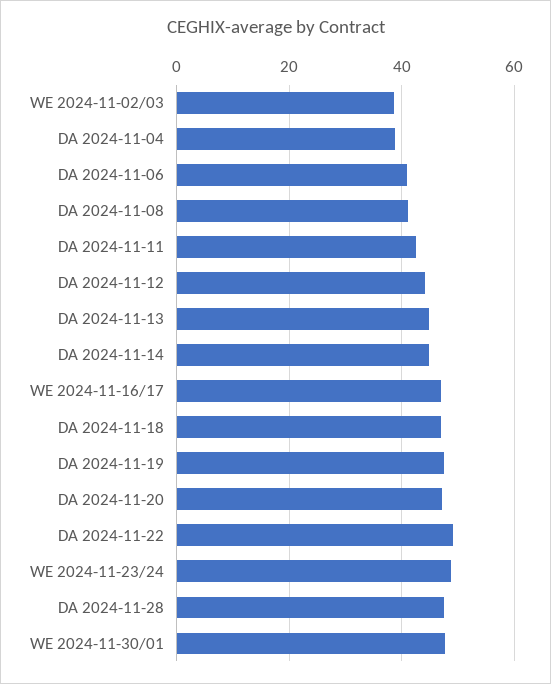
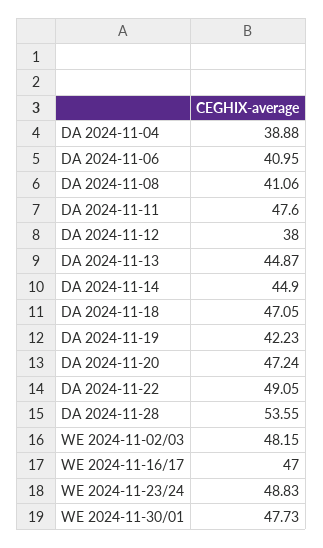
  {
-   "WE 2024-11-02/03": 38,
+   "WE 2024-11-02/03": 48.15,
    "DA 2024-11-04": 38.88,
    "DA 2024-11-06": 40.95,
    "DA 2024-11-08": 41.06,
-   "DA 2024-11-11": 42,
+   "DA 2024-11-11": 47.6,
-   "DA 2024-11-12": 44,
+   "DA 2024-11-12": 38,
    "DA 2024-11-13": 44.87,
    "DA 2024-11-14": 44.9,
    "WE 2024-11-16/17": 47,
    "DA 2024-11-18": 47.05,
-   "DA 2024-11-19": 48,
+   "DA 2024-11-19": 42.23,
    "DA 2024-11-20": 47.24,
    "DA 2024-11-22": 49.05,
    "WE 2024-11-23/24": 48.83,
-   "DA 2024-11-28": 48,
+   "DA 2024-11-28": 53.55,
    "WE 2024-11-30/01": 47.73
  }

